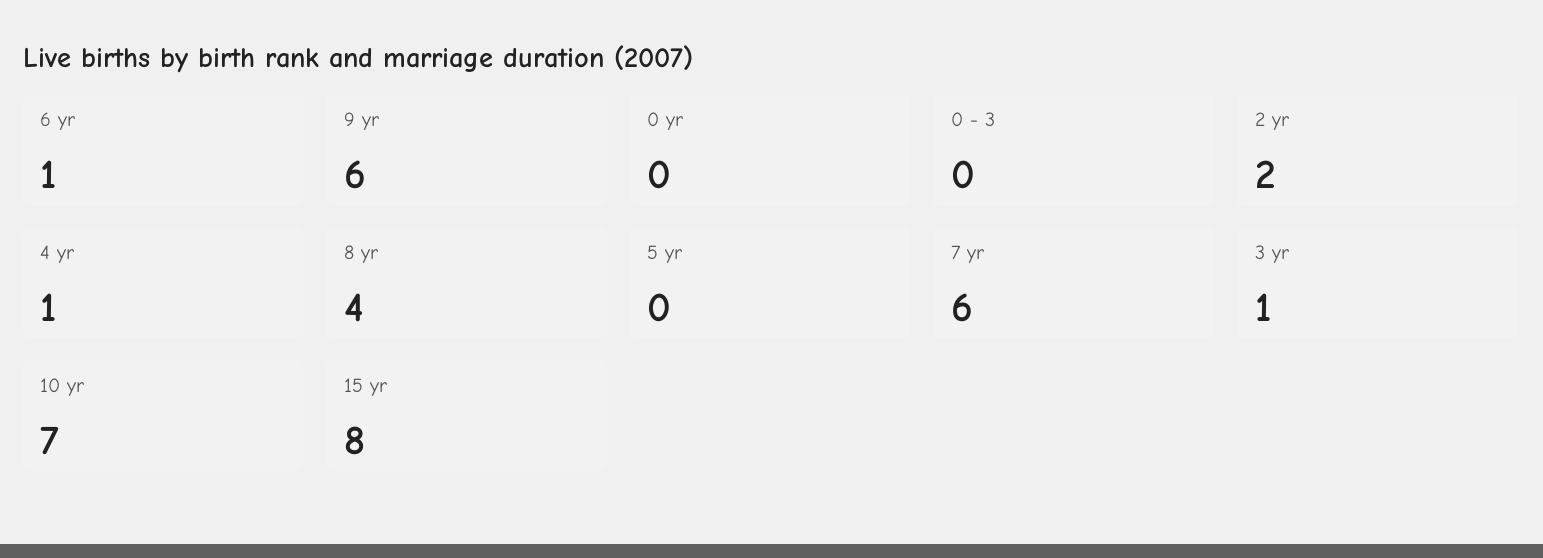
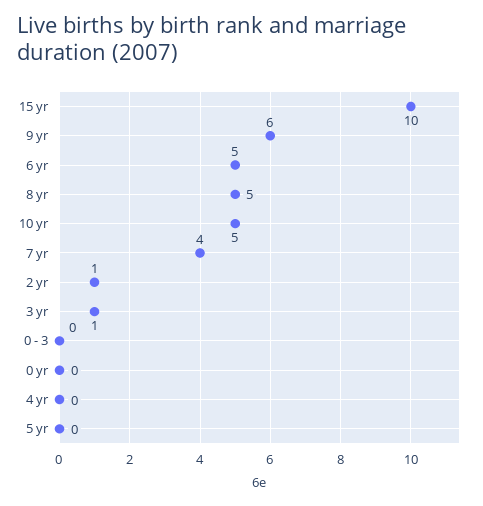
  {
-   "6 yr": 1,
+   "6 yr": 5,
    "9 yr": 6,
    "0 yr": 0,
    "0 - 3": 0,
-   "2 yr": 2,
+   "2 yr": 1,
-   "4 yr": 1,
+   "4 yr": 0,
-   "8 yr": 4,
+   "8 yr": 5,
    "5 yr": 0,
-   "7 yr": 6,
+   "7 yr": 4,
    "3 yr": 1,
-   "10 yr": 7,
+   "10 yr": 5,
-   "15 yr": 8
+   "15 yr": 10
  }

